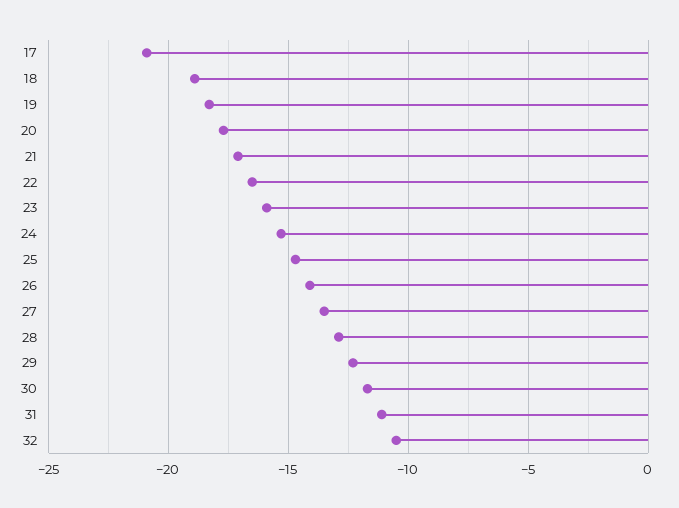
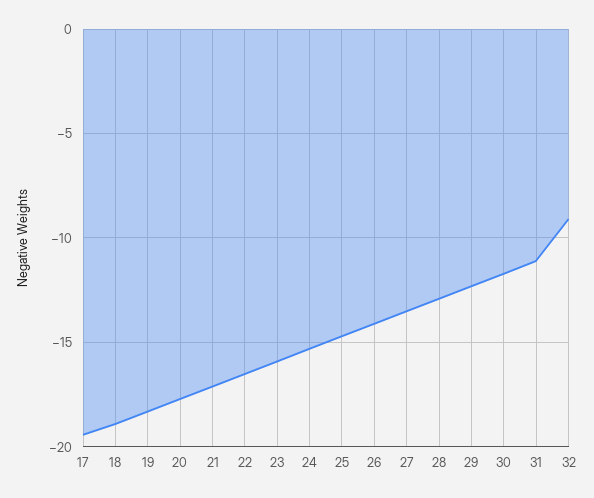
  {
-   "17": -21,
+   "17": -19.5,
    "18": -19,
    "19": -18.5,
    "20": -17.5,
    "21": -17,
    "22": -16.5,
    "23": -16,
    "24": -15.5,
    "25": -14.5,
    "26": -14,
    "27": -13.5,
    "28": -13,
    "29": -12.5,
    "30": -11.5,
    "31": -11,
-   "32": -10.5
+   "32": -9
  }

